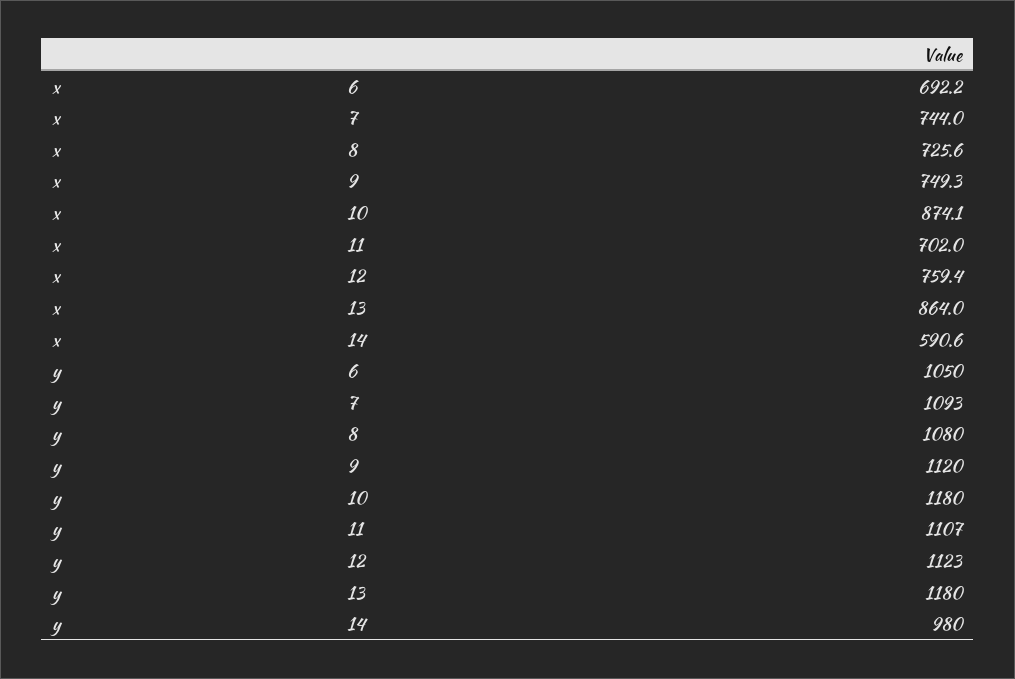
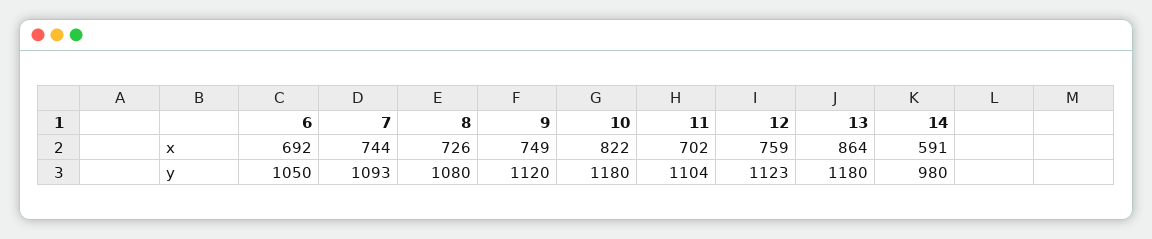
  {
    "x": {
      "6": 692.2,
      "7": 744,
      "8": 725.6,
      "9": 749.3,
-     "10": 874.1,
+     "10": 822,
      "11": 702,
      "12": 759.4,
      "13": 864,
      "14": 590.6
    },
    "y": {
      "6": 1050,
      "7": 1093,
      "8": 1080,
      "9": 1120,
      "10": 1180,
-     "11": 1107,
+     "11": 1104,
      "12": 1123,
      "13": 1180,
      "14": 980
    }
  }

